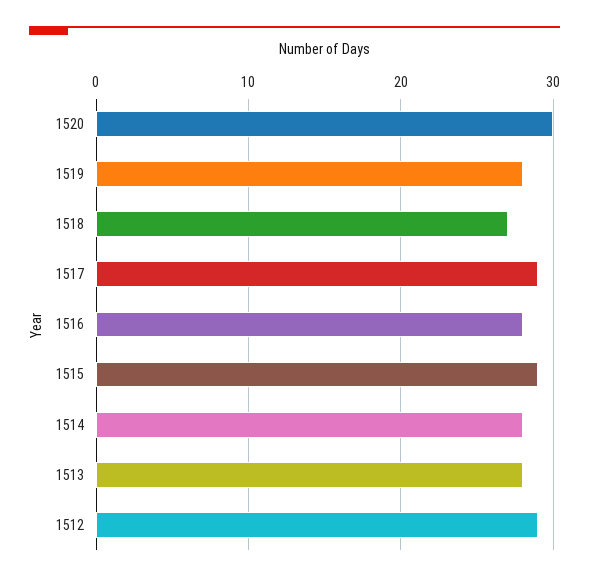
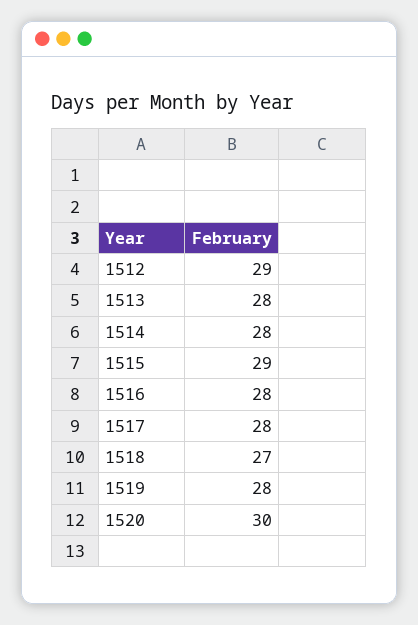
  {
    "1520": 30,
    "1519": 28,
    "1518": 27,
-   "1517": 29,
+   "1517": 28,
    "1516": 28,
    "1515": 29,
    "1514": 28,
    "1513": 28,
    "1512": 29
  }

